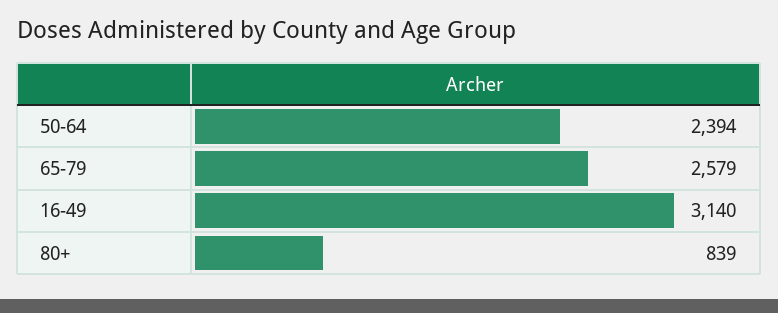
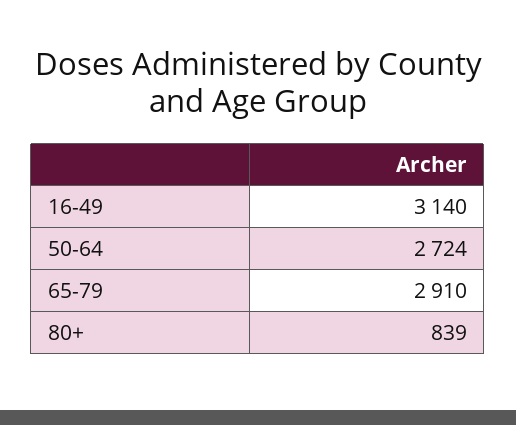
  {
-   "50-64": 2394,
+   "50-64": 2724,
-   "65-79": 2579,
+   "65-79": 2910,
    "16-49": 3140,
    "80+": 839
  }

